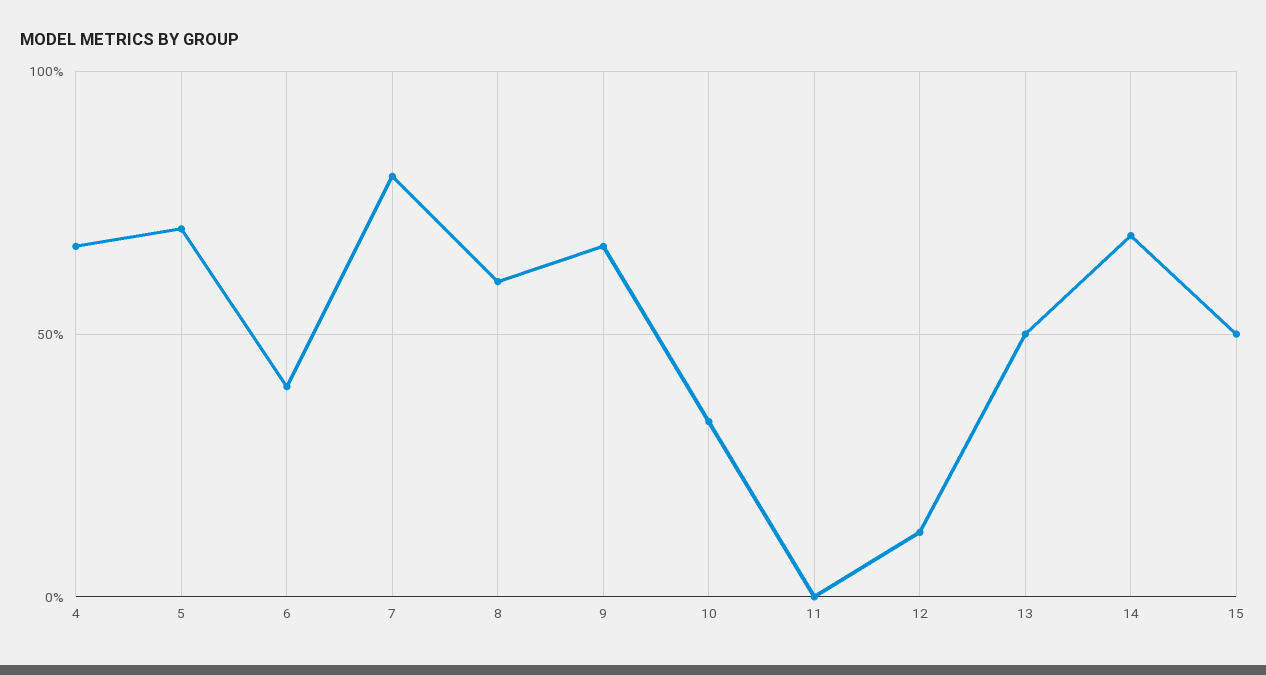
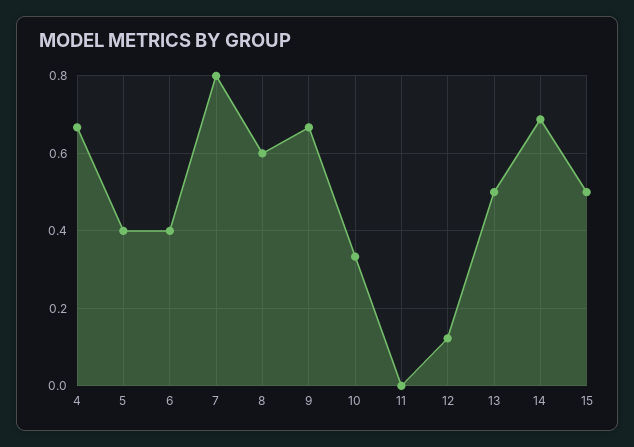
  {
    "4": 0.66,
-   "5": 0.7,
+   "5": 0.4,
    "6": 0.4,
    "7": 0.8,
    "8": 0.6,
    "9": 0.66,
    "10": 0.34,
    "11": 0,
    "12": 0.12,
    "13": 0.5,
    "14": 0.68,
    "15": 0.5
  }

